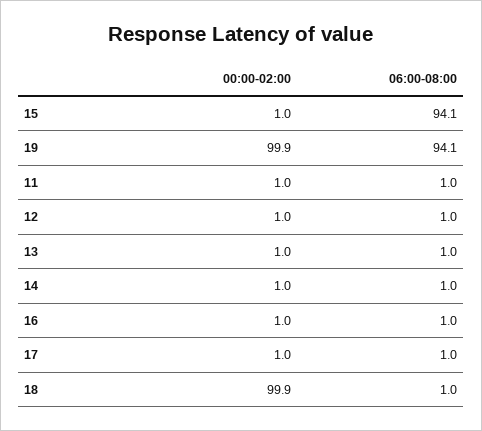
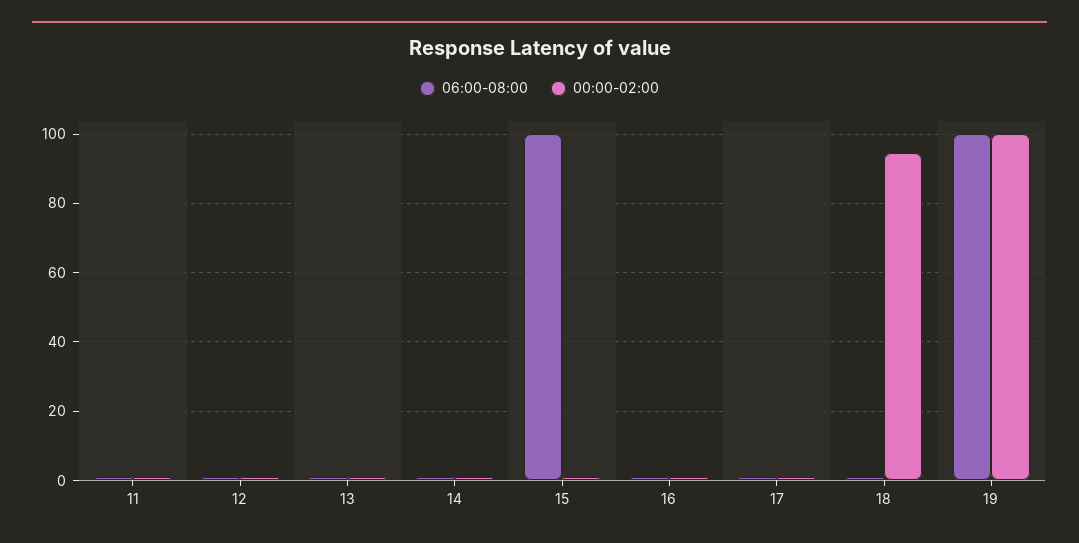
  {
    "00:00-02:00": {
      "15": 1,
      "19": 99.9,
      "11": 1,
      "12": 1,
      "13": 1,
      "14": 1,
      "16": 1,
      "17": 1,
-     "18": 99.9
+     "18": 94
    },
    "06:00-08:00": {
-     "15": 94.1,
+     "15": 100,
-     "19": 94.1,
+     "19": 100,
      "11": 1,
      "12": 1,
      "13": 1,
      "14": 1,
      "16": 1,
      "17": 1,
      "18": 1
    }
  }

